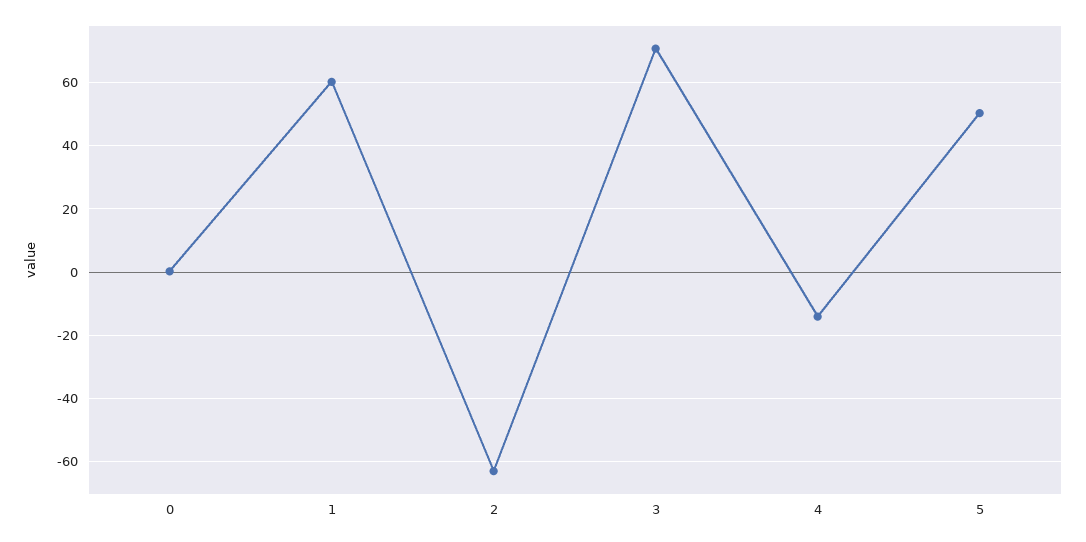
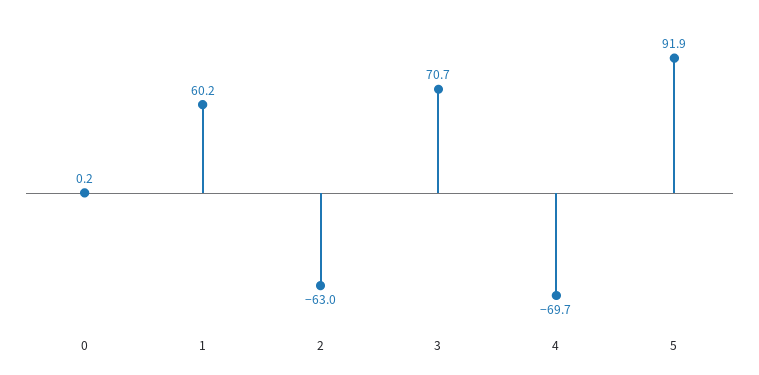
  {
    "0": 0.2,
    "1": 60.2,
    "2": -63,
    "3": 70.7,
-   "4": -14,
+   "4": -69.7,
-   "5": 50
+   "5": 91.9
  }

